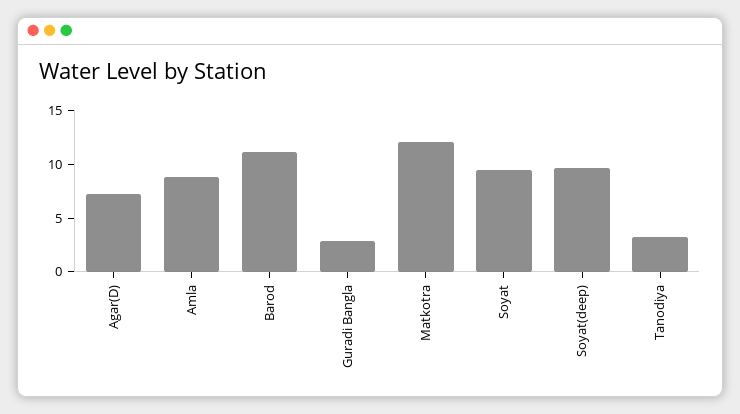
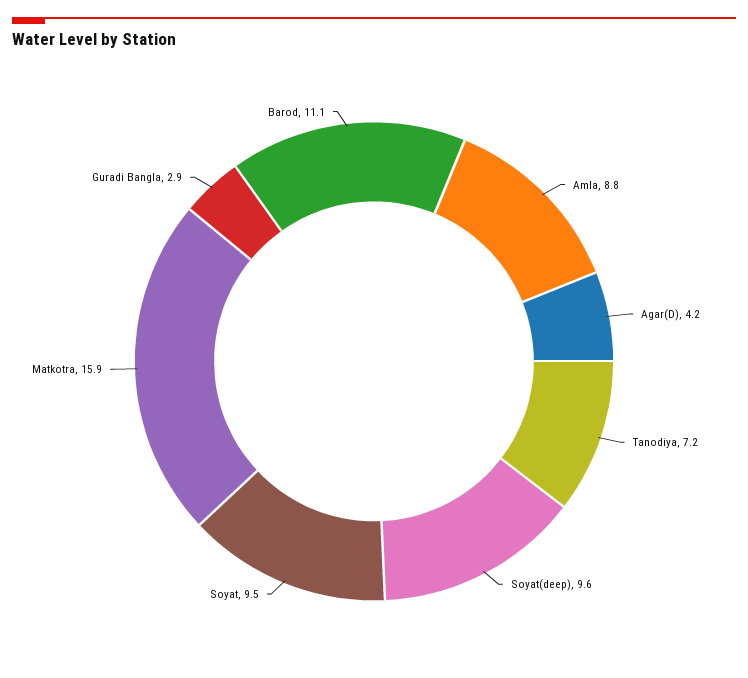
  {
-   "Agar(D)": 7,
+   "Agar(D)": 4.2,
    "Amla": 8.8,
    "Barod": 11.1,
    "Guradi Bangla": 2.9,
-   "Matkotra": 12,
+   "Matkotra": 15.9,
    "Soyat": 9.5,
    "Soyat(deep)": 9.6,
-   "Tanodiya": 3
+   "Tanodiya": 7.2
  }

